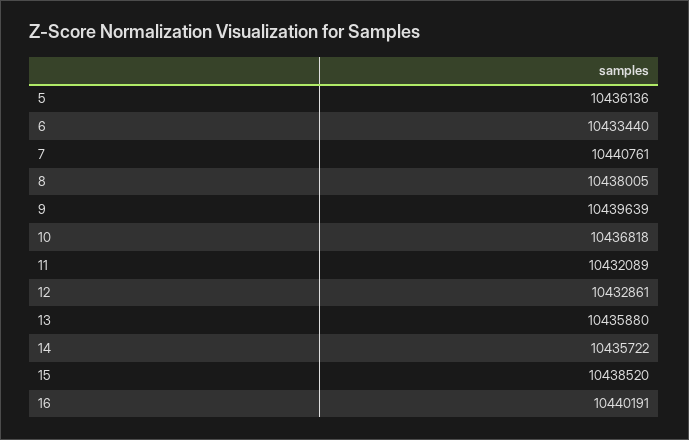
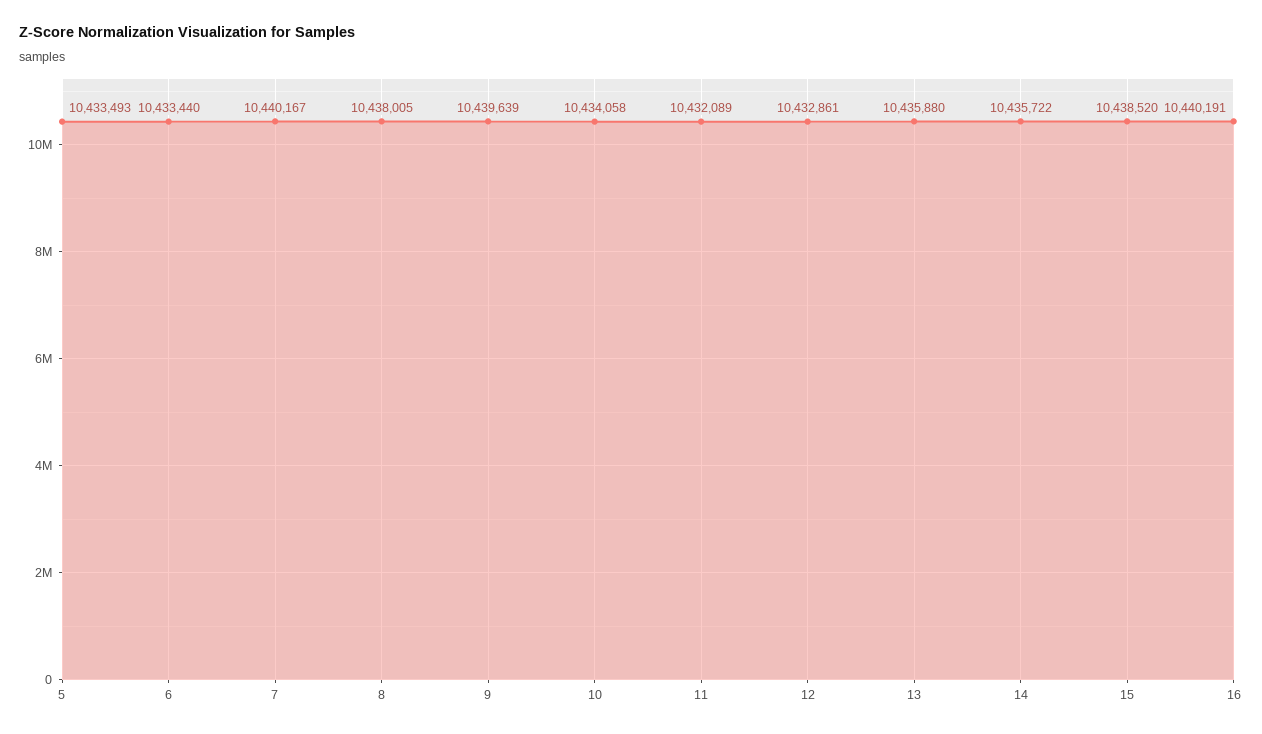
  {
-   "5": 10436136,
+   "5": 10433493,
    "6": 10433440,
-   "7": 10440761,
+   "7": 10440167,
    "8": 10438005,
    "9": 10439639,
-   "10": 10436818,
+   "10": 10434058,
    "11": 10432089,
    "12": 10432861,
    "13": 10435880,
    "14": 10435722,
    "15": 10438520,
    "16": 10440191
  }

